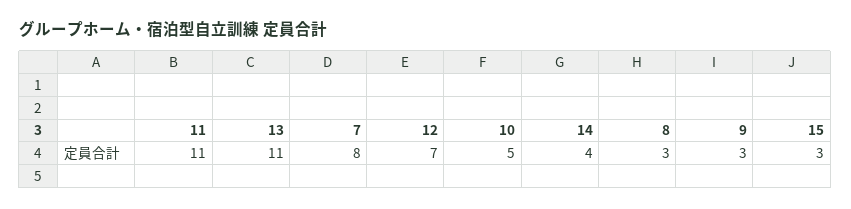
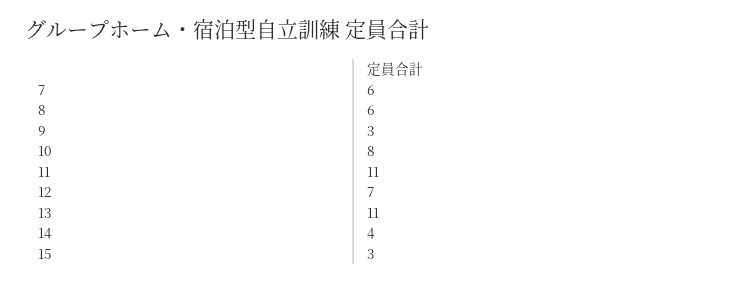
  {
    "11": 11,
    "13": 11,
-   "7": 8,
+   "7": 6,
    "12": 7,
-   "10": 5,
+   "10": 8,
    "14": 4,
-   "8": 3,
+   "8": 6,
    "9": 3,
    "15": 3
  }

